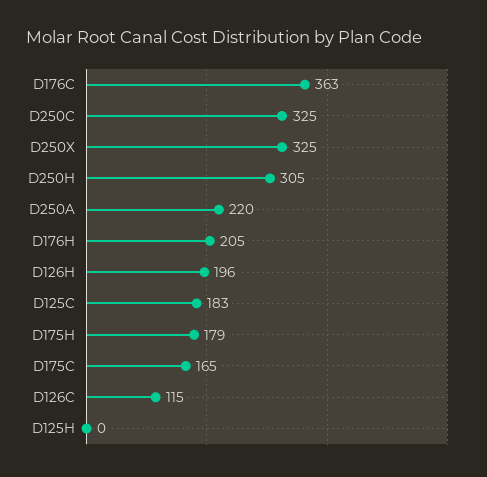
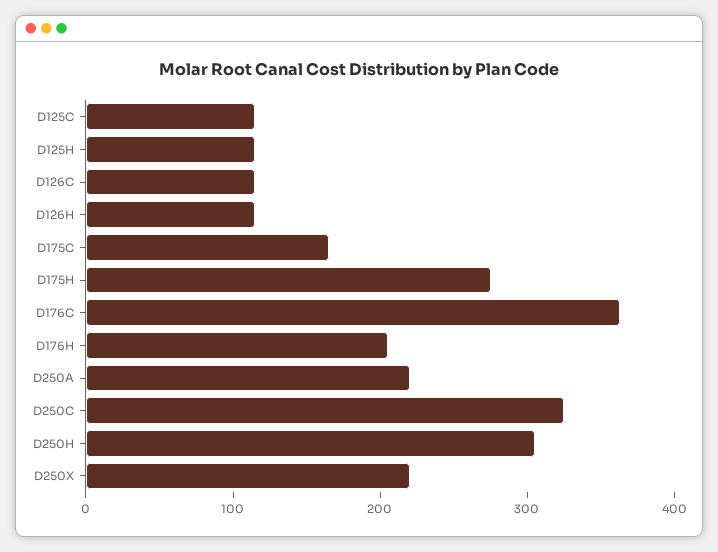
  {
    "D176C": 363,
    "D250C": 325,
-   "D250X": 325,
+   "D250X": 220,
    "D250H": 305,
    "D250A": 220,
    "D176H": 205,
-   "D126H": 196,
+   "D126H": 120,
-   "D125C": 183,
+   "D125C": 120,
-   "D175H": 179,
+   "D175H": 280,
    "D175C": 165,
    "D126C": 115,
-   "D125H": 0
+   "D125H": 120
  }

